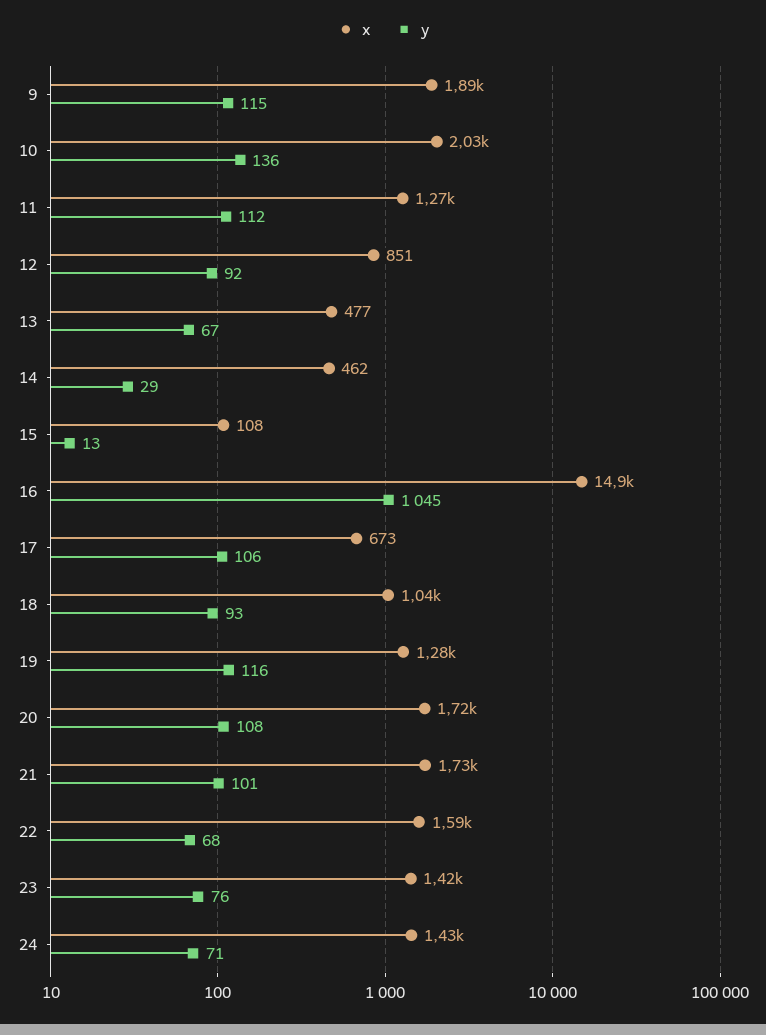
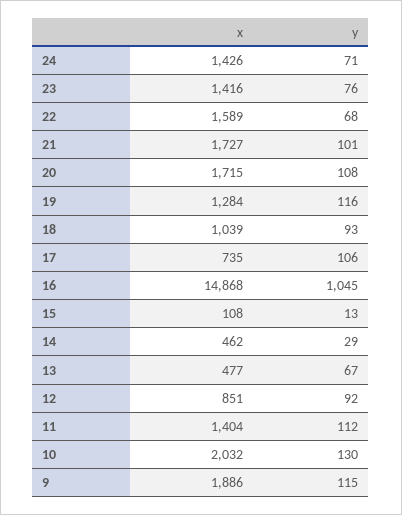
  {
    "x": {
      "9": 1886,
      "10": 2032,
-     "11": 1270,
+     "11": 1404,
      "12": 851,
      "13": 477,
      "14": 462,
      "15": 108,
      "16": 14868,
-     "17": 673,
+     "17": 735,
      "18": 1039,
      "19": 1284,
      "20": 1715,
      "21": 1727,
      "22": 1589,
      "23": 1416,
      "24": 1426
    },
    "y": {
      "9": 115,
-     "10": 136,
+     "10": 130,
      "11": 112,
      "12": 92,
      "13": 67,
      "14": 29,
      "15": 13,
      "16": 1045,
      "17": 106,
      "18": 93,
      "19": 116,
      "20": 108,
      "21": 101,
      "22": 68,
      "23": 76,
      "24": 71
    }
  }

